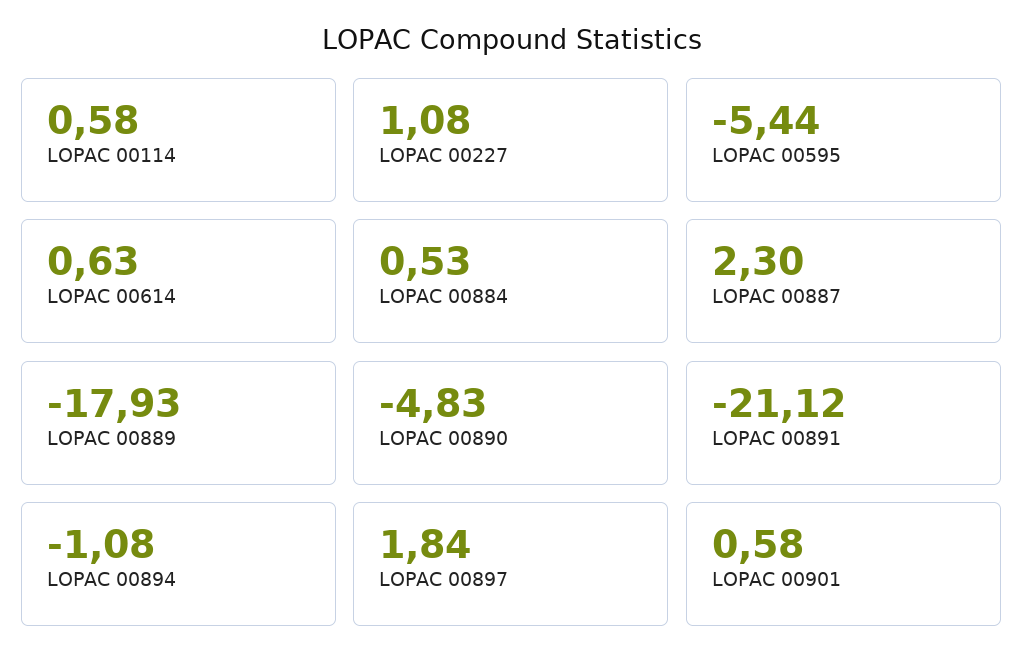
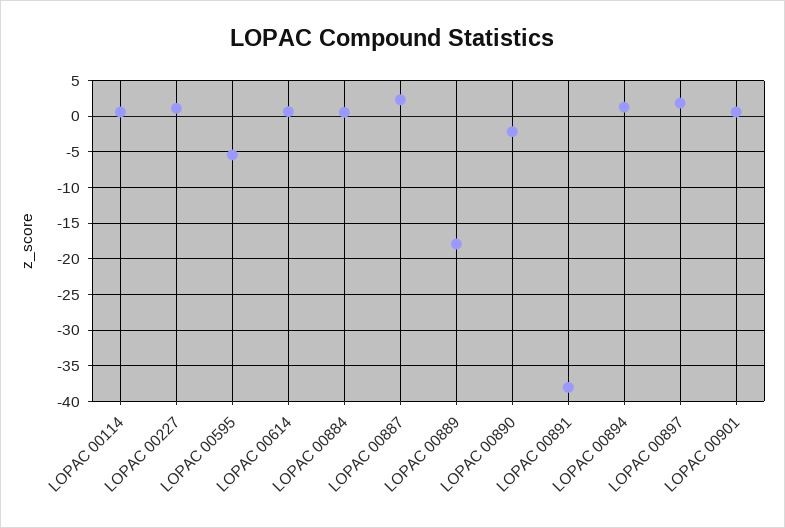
  {
    "LOPAC 00114": 0.58,
    "LOPAC 00227": 1.08,
    "LOPAC 00595": -5.44,
    "LOPAC 00614": 0.63,
    "LOPAC 00884": 0.53,
    "LOPAC 00887": 2.3,
    "LOPAC 00889": -17.93,
-   "LOPAC 00890": -4.83,
+   "LOPAC 00890": -2,
-   "LOPAC 00891": -21.12,
+   "LOPAC 00891": -38,
-   "LOPAC 00894": -1.08,
+   "LOPAC 00894": 1,
    "LOPAC 00897": 1.84,
    "LOPAC 00901": 0.58
  }

